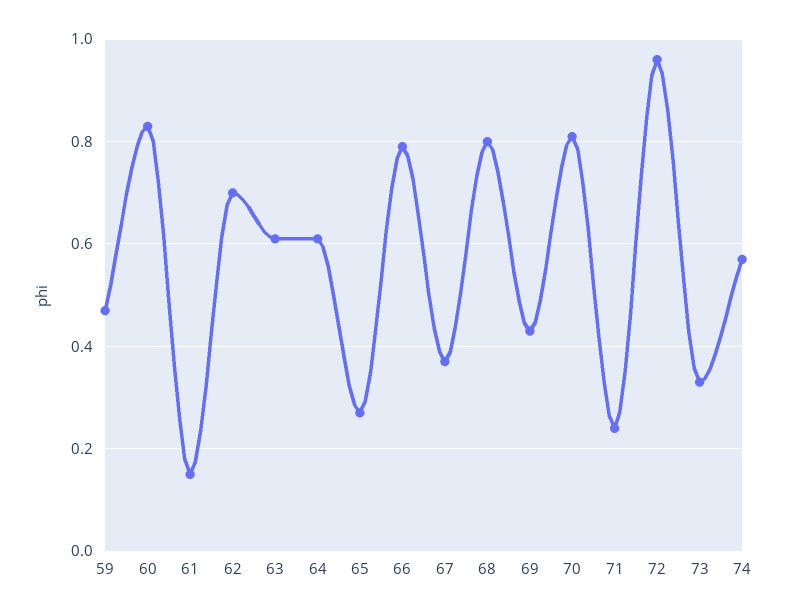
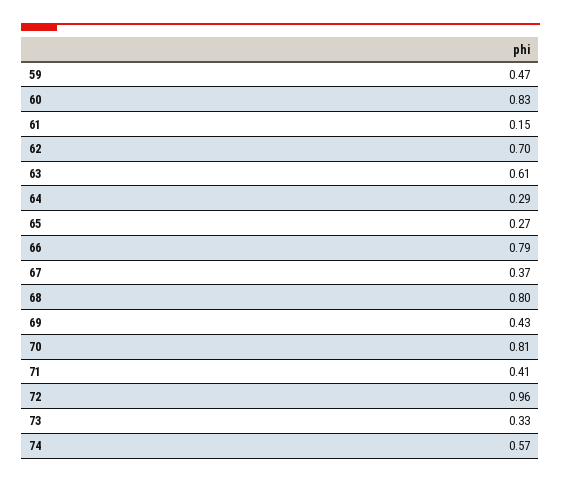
  {
    "59": 0.47,
    "60": 0.83,
    "61": 0.15,
    "62": 0.7,
    "63": 0.61,
-   "64": 0.6,
+   "64": 0.29,
    "65": 0.27,
    "66": 0.79,
    "67": 0.37,
    "68": 0.8,
    "69": 0.43,
    "70": 0.81,
-   "71": 0.25,
+   "71": 0.41,
    "72": 0.96,
    "73": 0.33,
    "74": 0.57
  }

